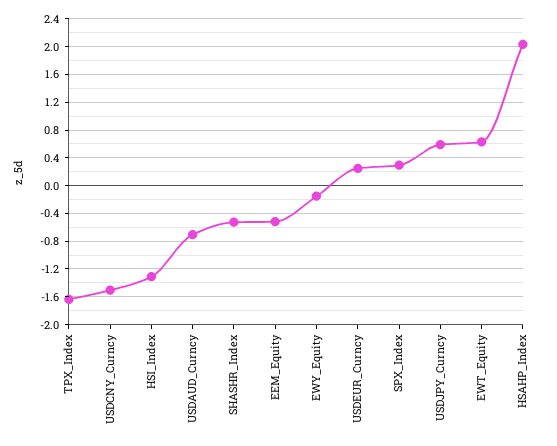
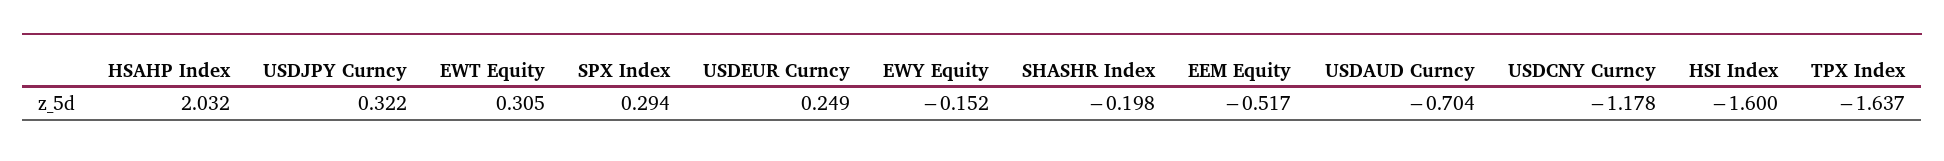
  {
    "TPX_Index": -1.637,
-   "USDCNY_Curncy": -1.5,
+   "USDCNY_Curncy": -1.178,
-   "HSI_Index": -1.3,
+   "HSI_Index": -1.6,
    "USDAUD_Curncy": -0.704,
-   "SHASHR_Index": -0.5,
+   "SHASHR_Index": -0.198,
    "EEM_Equity": -0.517,
    "EWY_Equity": -0.152,
    "USDEUR_Curncy": 0.249,
    "SPX_Index": 0.294,
-   "USDJPY_Curncy": 0.6,
+   "USDJPY_Curncy": 0.322,
-   "EWT_Equity": 0.6,
+   "EWT_Equity": 0.305,
    "HSAHP_Index": 2.032
  }

